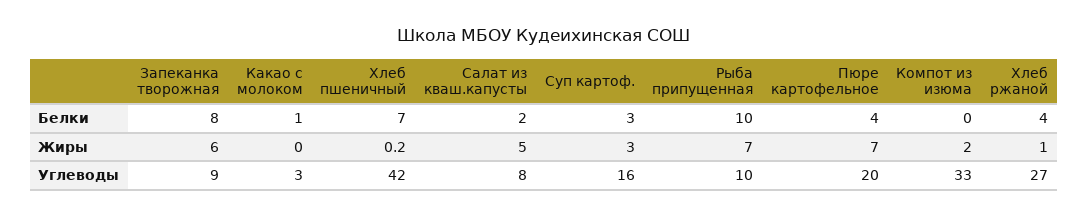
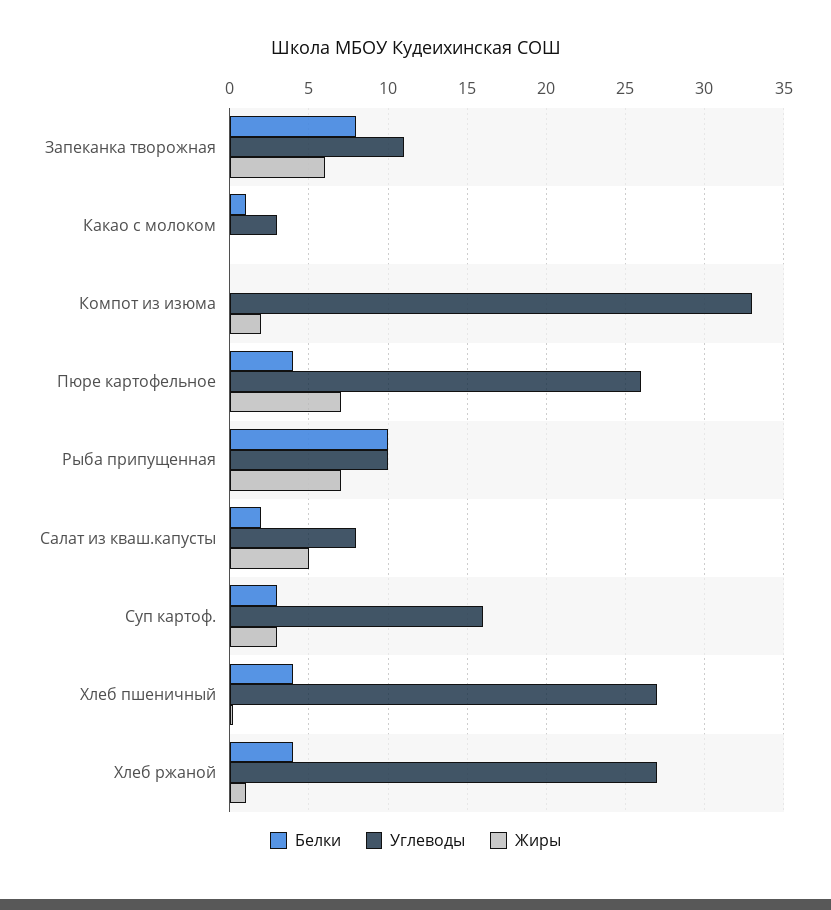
  {
    "Белки": {
      "Запеканка творожная": 8,
      "Какао с молоком": 1,
-     "Хлеб пшеничный": 7,
+     "Хлеб пшеничный": 4,
      "Салат из кваш.капусты": 2,
      "Суп картоф.": 3,
      "Рыба припущенная": 10,
      "Пюре картофельное": 4,
      "Компот из изюма": 0,
      "Хлеб ржаной": 4
    },
    "Жиры": {
      "Запеканка творожная": 6,
      "Какао с молоком": 0,
      "Хлеб пшеничный": 0.2,
      "Салат из кваш.капусты": 5,
      "Суп картоф.": 3,
      "Рыба припущенная": 7,
      "Пюре картофельное": 7,
      "Компот из изюма": 2,
      "Хлеб ржаной": 1
    },
    "Углеводы": {
-     "Запеканка творожная": 9,
+     "Запеканка творожная": 11,
      "Какао с молоком": 3,
-     "Хлеб пшеничный": 42,
+     "Хлеб пшеничный": 27,
      "Салат из кваш.капусты": 8,
      "Суп картоф.": 16,
      "Рыба припущенная": 10,
-     "Пюре картофельное": 20,
+     "Пюре картофельное": 26,
      "Компот из изюма": 33,
      "Хлеб ржаной": 27
    }
  }

